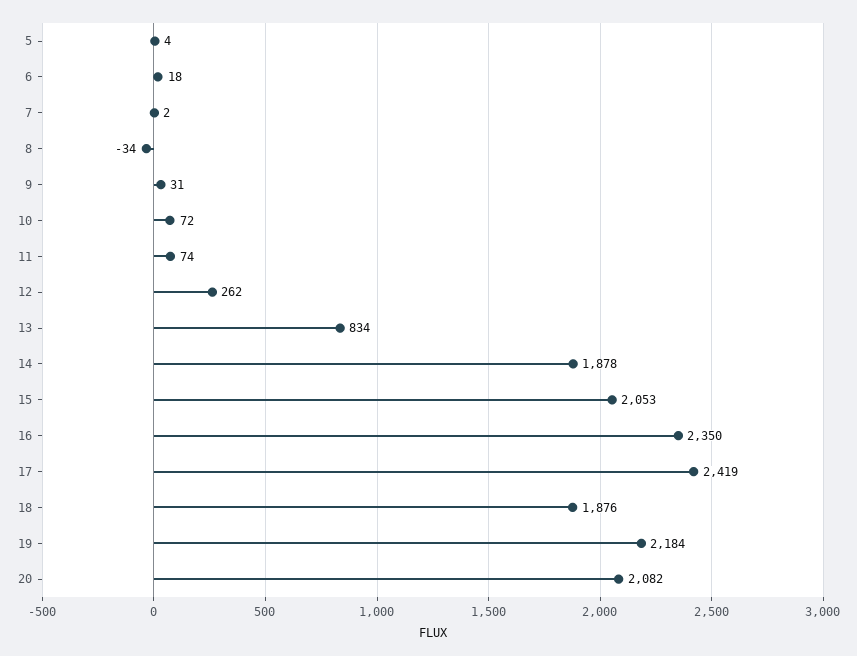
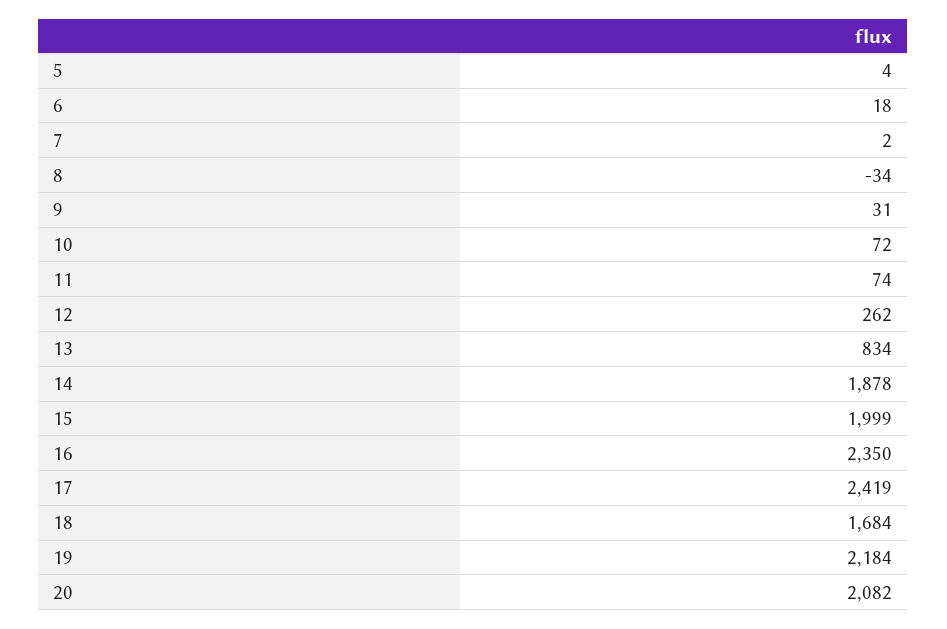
  {
    "5": 4,
    "6": 18,
    "7": 2,
    "8": -34,
    "9": 31,
    "10": 72,
    "11": 74,
    "12": 262,
    "13": 834,
    "14": 1878,
-   "15": 2053,
+   "15": 1999,
    "16": 2350,
    "17": 2419,
-   "18": 1876,
+   "18": 1684,
    "19": 2184,
    "20": 2082
  }

